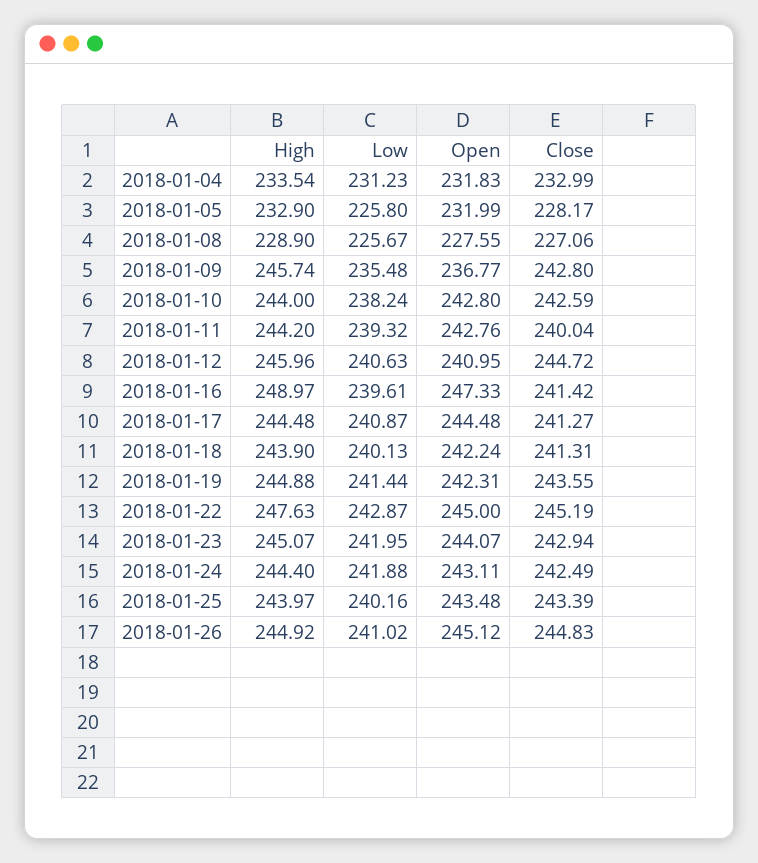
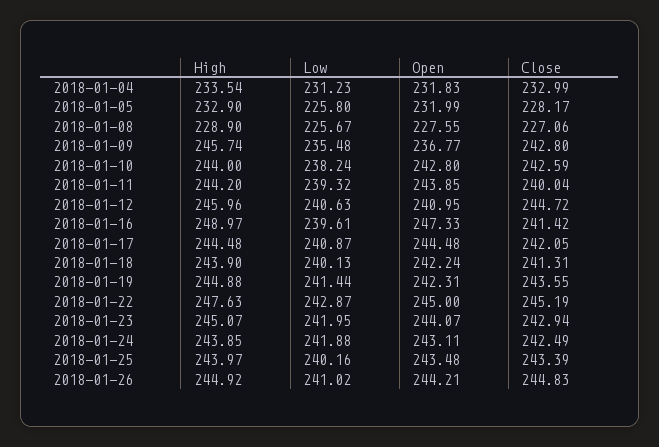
  {
    "High": {
      "2018-01-04": 233.54,
      "2018-01-05": 232.9,
      "2018-01-08": 228.9,
      "2018-01-09": 245.74,
      "2018-01-10": 244,
      "2018-01-11": 244.2,
      "2018-01-12": 245.96,
      "2018-01-16": 248.97,
      "2018-01-17": 244.48,
      "2018-01-18": 243.9,
      "2018-01-19": 244.88,
      "2018-01-22": 247.63,
      "2018-01-23": 245.07,
-     "2018-01-24": 244.4,
+     "2018-01-24": 243.85,
      "2018-01-25": 243.97,
      "2018-01-26": 244.92
    },
    "Low": {
      "2018-01-04": 231.23,
      "2018-01-05": 225.8,
      "2018-01-08": 225.67,
      "2018-01-09": 235.48,
      "2018-01-10": 238.24,
      "2018-01-11": 239.32,
      "2018-01-12": 240.63,
      "2018-01-16": 239.61,
      "2018-01-17": 240.87,
      "2018-01-18": 240.13,
      "2018-01-19": 241.44,
      "2018-01-22": 242.87,
      "2018-01-23": 241.95,
      "2018-01-24": 241.88,
      "2018-01-25": 240.16,
      "2018-01-26": 241.02
    },
    "Open": {
      "2018-01-04": 231.83,
      "2018-01-05": 231.99,
      "2018-01-08": 227.55,
      "2018-01-09": 236.77,
      "2018-01-10": 242.8,
-     "2018-01-11": 242.76,
+     "2018-01-11": 243.85,
      "2018-01-12": 240.95,
      "2018-01-16": 247.33,
      "2018-01-17": 244.48,
      "2018-01-18": 242.24,
      "2018-01-19": 242.31,
      "2018-01-22": 245,
      "2018-01-23": 244.07,
      "2018-01-24": 243.11,
      "2018-01-25": 243.48,
-     "2018-01-26": 245.12
+     "2018-01-26": 244.21
    },
    "Close": {
      "2018-01-04": 232.99,
      "2018-01-05": 228.17,
      "2018-01-08": 227.06,
      "2018-01-09": 242.8,
      "2018-01-10": 242.59,
      "2018-01-11": 240.04,
      "2018-01-12": 244.72,
      "2018-01-16": 241.42,
-     "2018-01-17": 241.27,
+     "2018-01-17": 242.05,
      "2018-01-18": 241.31,
      "2018-01-19": 243.55,
      "2018-01-22": 245.19,
      "2018-01-23": 242.94,
      "2018-01-24": 242.49,
      "2018-01-25": 243.39,
      "2018-01-26": 244.83
    }
  }

